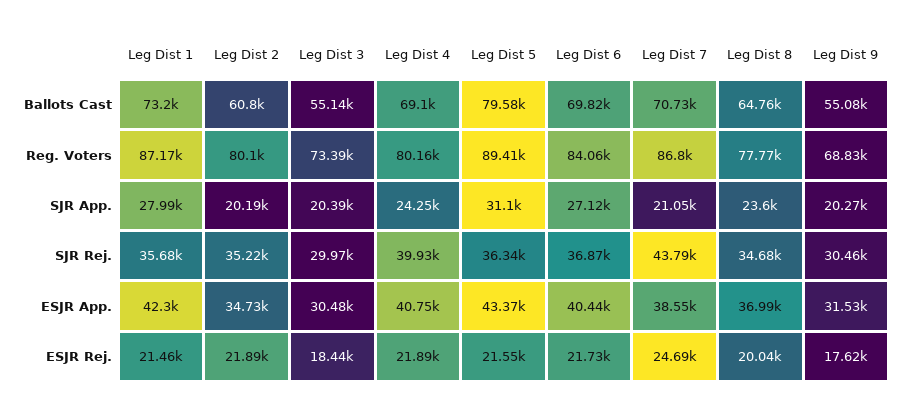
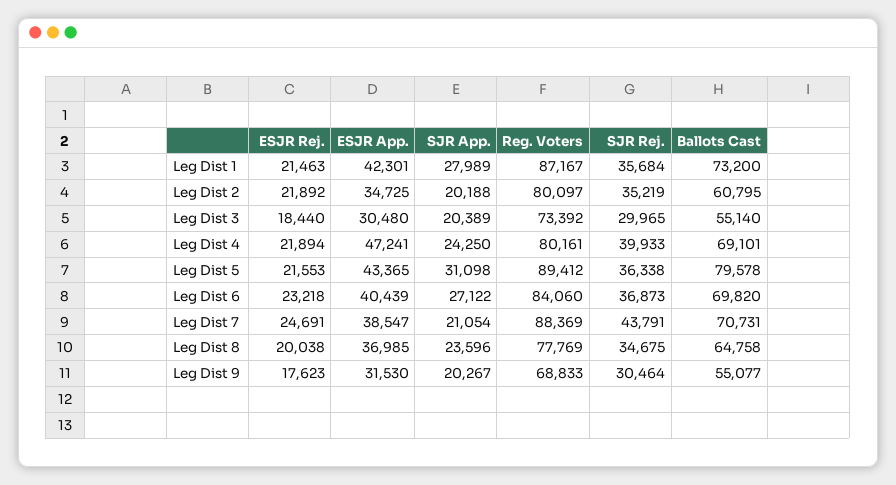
  {
    "Leg Dist 1": {
      "Ballots Cast": 73200,
      "Reg. Voters": 87167,
      "SJR App.": 27989,
      "SJR Rej.": 35684,
      "ESJR App.": 42301,
      "ESJR Rej.": 21463
    },
    "Leg Dist 2": {
      "Ballots Cast": 60795,
      "Reg. Voters": 80097,
      "SJR App.": 20188,
      "SJR Rej.": 35219,
      "ESJR App.": 34725,
      "ESJR Rej.": 21892
    },
    "Leg Dist 3": {
      "Ballots Cast": 55140,
      "Reg. Voters": 73392,
      "SJR App.": 20389,
      "SJR Rej.": 29965,
      "ESJR App.": 30480,
      "ESJR Rej.": 18440
    },
    "Leg Dist 4": {
      "Ballots Cast": 69101,
      "Reg. Voters": 80161,
      "SJR App.": 24250,
      "SJR Rej.": 39933,
-     "ESJR App.": 40750,
+     "ESJR App.": 47241,
      "ESJR Rej.": 21894
    },
    "Leg Dist 5": {
      "Ballots Cast": 79578,
      "Reg. Voters": 89412,
      "SJR App.": 31098,
      "SJR Rej.": 36338,
      "ESJR App.": 43365,
      "ESJR Rej.": 21553
    },
    "Leg Dist 6": {
      "Ballots Cast": 69820,
      "Reg. Voters": 84060,
      "SJR App.": 27122,
      "SJR Rej.": 36873,
      "ESJR App.": 40439,
-     "ESJR Rej.": 21730
+     "ESJR Rej.": 23218
    },
    "Leg Dist 7": {
      "Ballots Cast": 70731,
-     "Reg. Voters": 86800,
+     "Reg. Voters": 88369,
      "SJR App.": 21054,
      "SJR Rej.": 43791,
      "ESJR App.": 38547,
      "ESJR Rej.": 24691
    },
    "Leg Dist 8": {
      "Ballots Cast": 64758,
      "Reg. Voters": 77769,
      "SJR App.": 23596,
      "SJR Rej.": 34675,
      "ESJR App.": 36985,
      "ESJR Rej.": 20038
    },
    "Leg Dist 9": {
      "Ballots Cast": 55077,
      "Reg. Voters": 68833,
      "SJR App.": 20267,
      "SJR Rej.": 30464,
      "ESJR App.": 31530,
      "ESJR Rej.": 17623
    }
  }

